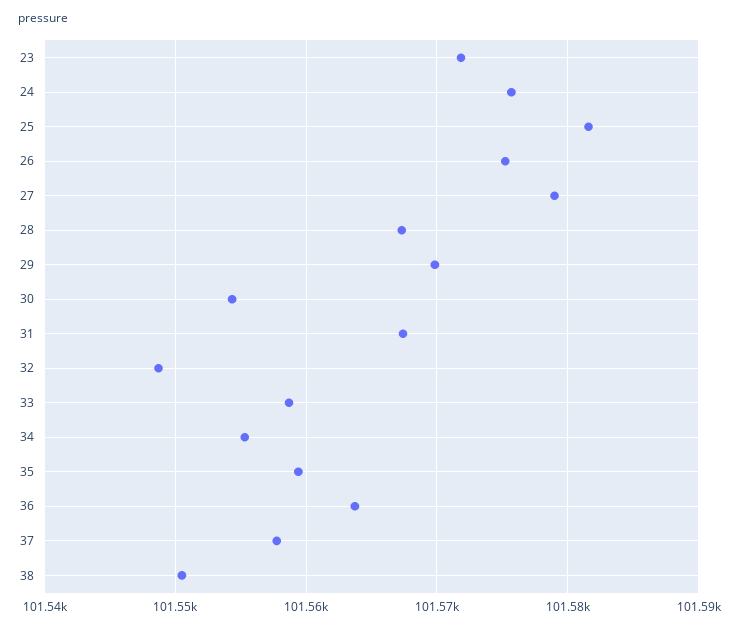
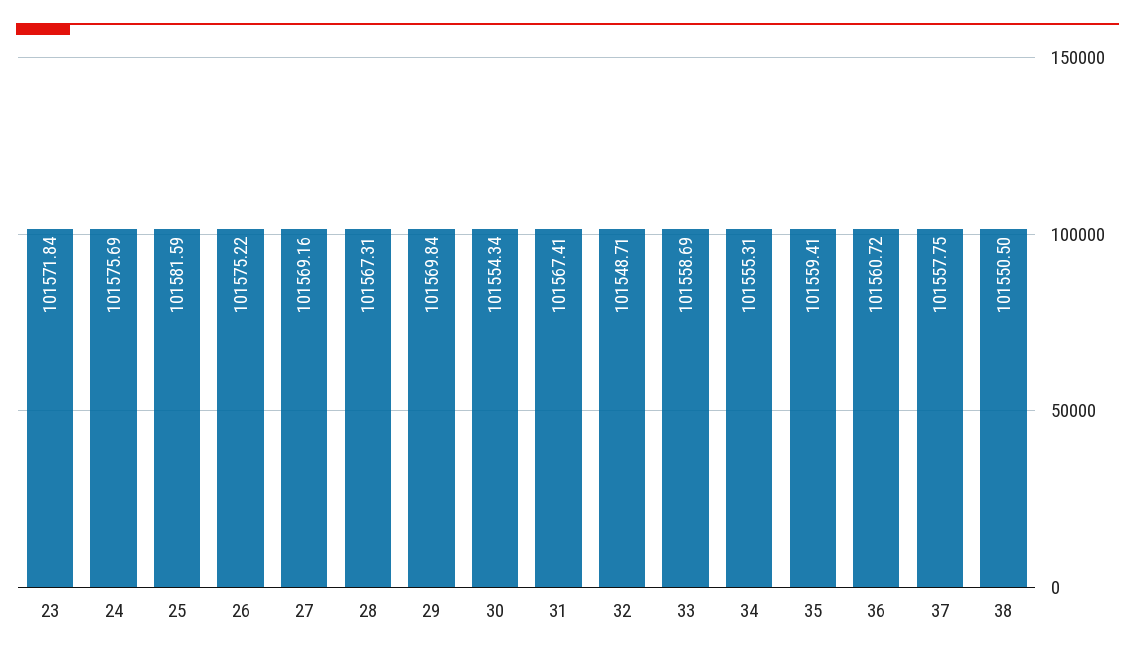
  {
    "23": 101571.84,
    "24": 101575.69,
    "25": 101581.59,
    "26": 101575.22,
-   "27": 101579,
+   "27": 101569.16,
    "28": 101567.31,
    "29": 101569.84,
    "30": 101554.34,
    "31": 101567.41,
    "32": 101548.71,
    "33": 101558.69,
    "34": 101555.31,
    "35": 101559.41,
-   "36": 101564,
+   "36": 101560.72,
    "37": 101557.75,
    "38": 101550.5
  }

